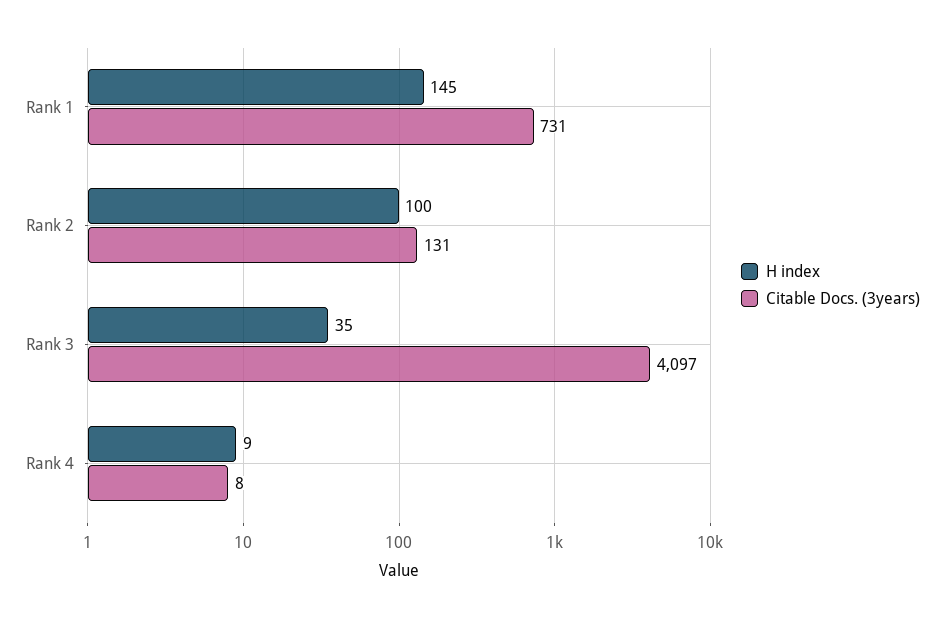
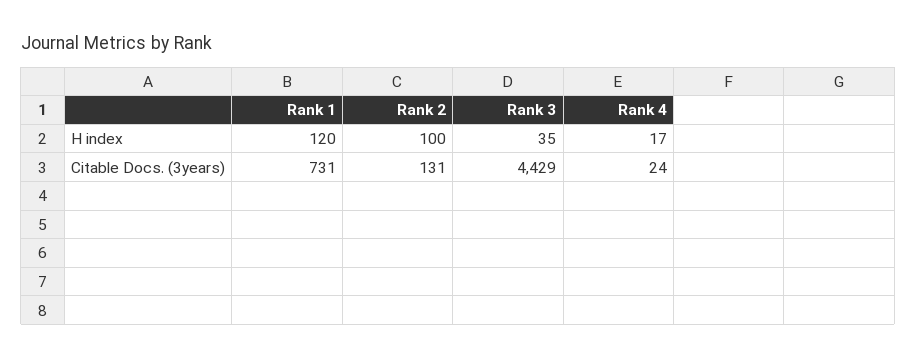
  {
    "H index": {
-     "Rank 1": 145,
+     "Rank 1": 120,
      "Rank 2": 100,
      "Rank 3": 35,
-     "Rank 4": 9
+     "Rank 4": 17
    },
    "Citable Docs. (3years)": {
      "Rank 1": 731,
      "Rank 2": 131,
-     "Rank 3": 4097,
+     "Rank 3": 4429,
-     "Rank 4": 8
+     "Rank 4": 24
    }
  }

